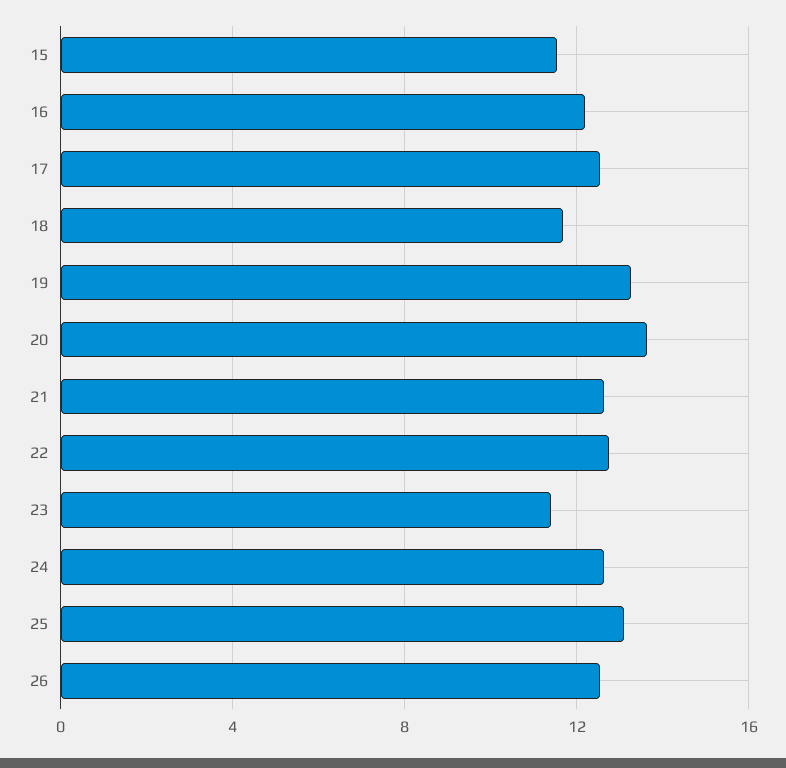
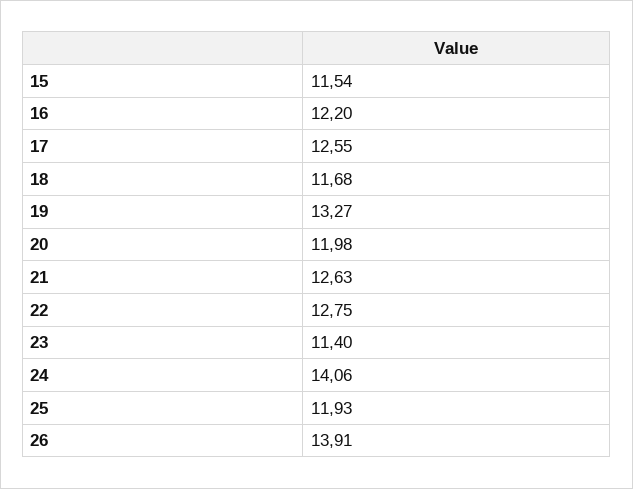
  {
    "15": 11.54,
    "16": 12.2,
    "17": 12.55,
    "18": 11.68,
    "19": 13.27,
-   "20": 13.5,
+   "20": 11.98,
    "21": 12.63,
    "22": 12.75,
    "23": 11.4,
-   "24": 12.5,
+   "24": 14.06,
-   "25": 13,
+   "25": 11.93,
-   "26": 12.5
+   "26": 13.91
  }

